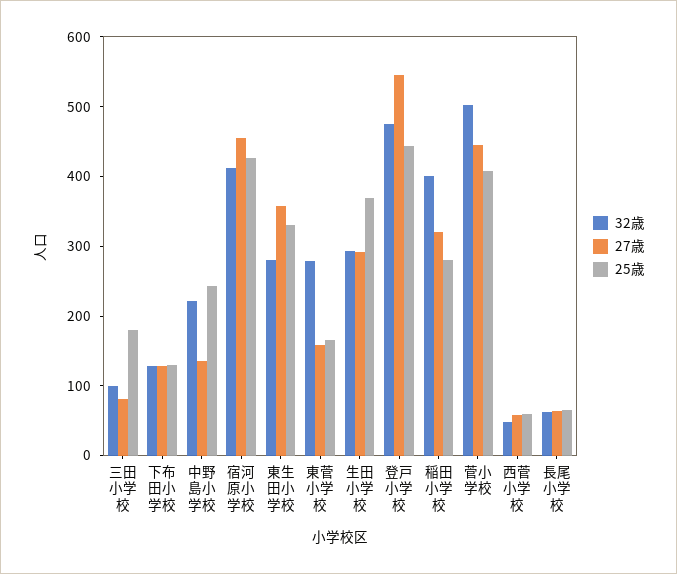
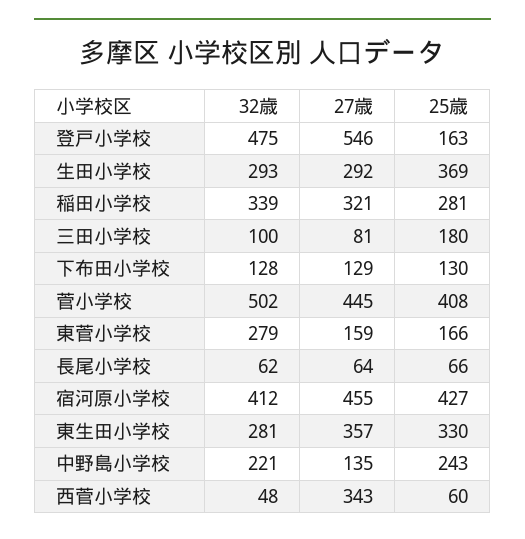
  {
    "32歳": {
      "三田小学校": 100,
      "下布田小学校": 128,
      "中野島小学校": 221,
      "宿河原小学校": 412,
      "東生田小学校": 281,
      "東菅小学校": 279,
      "生田小学校": 293,
      "登戸小学校": 475,
-     "稲田小学校": 400,
+     "稲田小学校": 339,
      "菅小学校": 502,
      "西菅小学校": 48,
      "長尾小学校": 62
    },
    "27歳": {
      "三田小学校": 81,
      "下布田小学校": 129,
      "中野島小学校": 135,
      "宿河原小学校": 455,
      "東生田小学校": 357,
      "東菅小学校": 159,
      "生田小学校": 292,
      "登戸小学校": 546,
      "稲田小学校": 321,
      "菅小学校": 445,
-     "西菅小学校": 60,
+     "西菅小学校": 343,
      "長尾小学校": 64
    },
    "25歳": {
      "三田小学校": 180,
      "下布田小学校": 130,
      "中野島小学校": 243,
      "宿河原小学校": 427,
      "東生田小学校": 330,
      "東菅小学校": 166,
      "生田小学校": 369,
-     "登戸小学校": 440,
+     "登戸小学校": 163,
      "稲田小学校": 281,
      "菅小学校": 408,
      "西菅小学校": 60,
      "長尾小学校": 66
    }
  }

